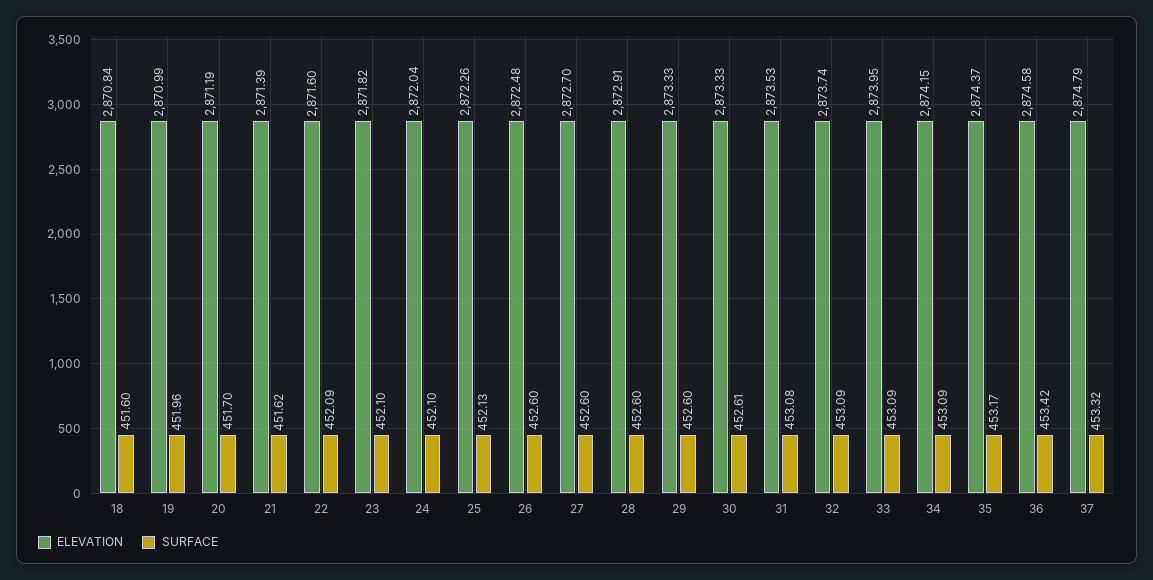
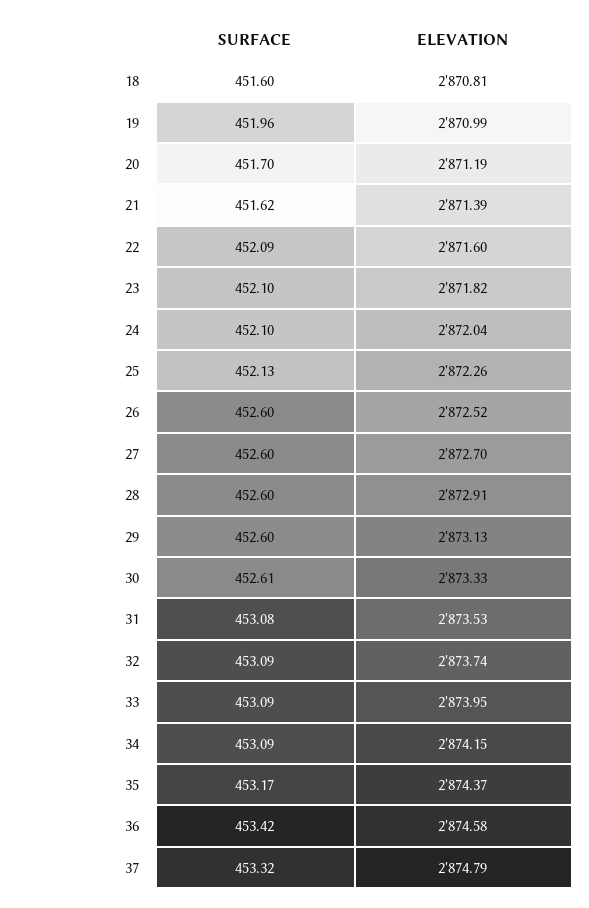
  {
    "ELEVATION": {
-     "18": 2870.84,
+     "18": 2870.81,
      "19": 2870.99,
      "20": 2871.19,
      "21": 2871.39,
      "22": 2871.6,
      "23": 2871.82,
      "24": 2872.04,
      "25": 2872.26,
-     "26": 2872.48,
+     "26": 2872.52,
      "27": 2872.7,
      "28": 2872.91,
-     "29": 2873.33,
+     "29": 2873.13,
      "30": 2873.33,
      "31": 2873.53,
      "32": 2873.74,
      "33": 2873.95,
      "34": 2874.15,
      "35": 2874.37,
      "36": 2874.58,
      "37": 2874.79
    },
    "SURFACE": {
      "18": 451.6,
      "19": 451.96,
      "20": 451.7,
      "21": 451.62,
      "22": 452.09,
      "23": 452.1,
      "24": 452.1,
      "25": 452.13,
      "26": 452.6,
      "27": 452.6,
      "28": 452.6,
      "29": 452.6,
      "30": 452.61,
      "31": 453.08,
      "32": 453.09,
      "33": 453.09,
      "34": 453.09,
      "35": 453.17,
      "36": 453.42,
      "37": 453.32
    }
  }

